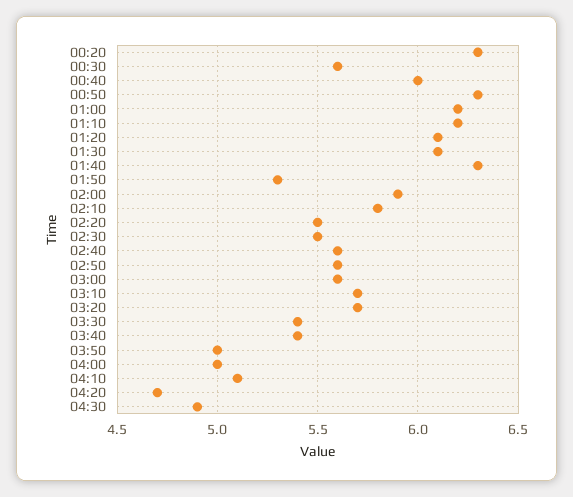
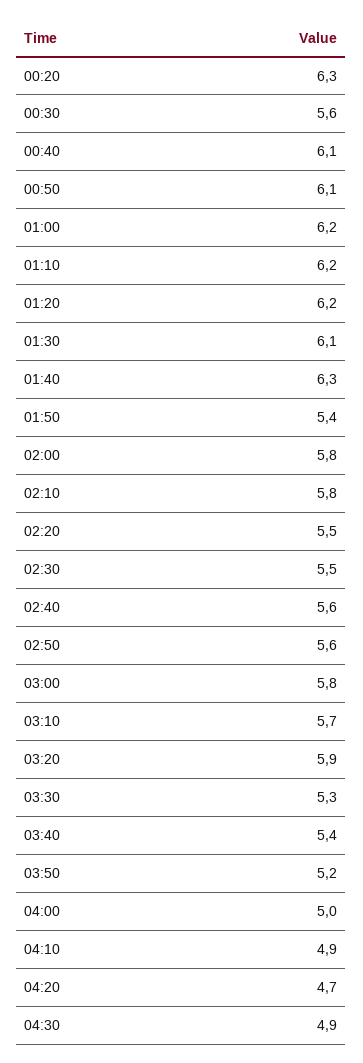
  {
    "00:20": 6.3,
    "00:30": 5.6,
-   "00:40": 6,
+   "00:40": 6.1,
-   "00:50": 6.3,
+   "00:50": 6.1,
    "01:00": 6.2,
    "01:10": 6.2,
-   "01:20": 6.1,
+   "01:20": 6.2,
    "01:30": 6.1,
    "01:40": 6.3,
-   "01:50": 5.3,
+   "01:50": 5.4,
-   "02:00": 5.9,
+   "02:00": 5.8,
    "02:10": 5.8,
    "02:20": 5.5,
    "02:30": 5.5,
    "02:40": 5.6,
    "02:50": 5.6,
-   "03:00": 5.6,
+   "03:00": 5.8,
    "03:10": 5.7,
-   "03:20": 5.7,
+   "03:20": 5.9,
-   "03:30": 5.4,
+   "03:30": 5.3,
    "03:40": 5.4,
-   "03:50": 5,
+   "03:50": 5.2,
    "04:00": 5,
-   "04:10": 5.1,
+   "04:10": 4.9,
    "04:20": 4.7,
    "04:30": 4.9
  }

